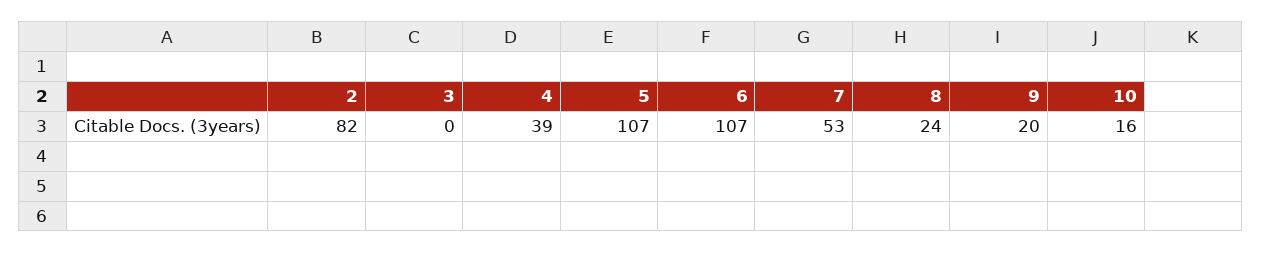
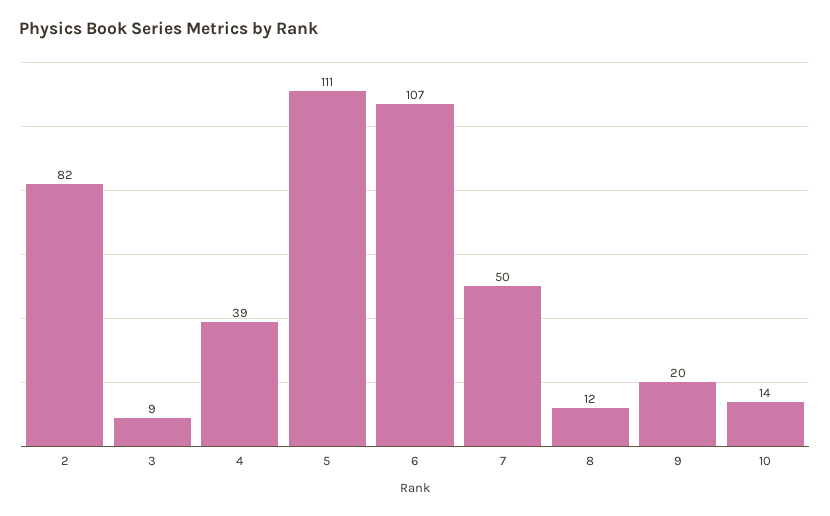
  {
    "2": 82,
-   "3": 0,
+   "3": 9,
    "4": 39,
-   "5": 107,
+   "5": 111,
    "6": 107,
-   "7": 53,
+   "7": 50,
-   "8": 24,
+   "8": 12,
    "9": 20,
-   "10": 16
+   "10": 14
  }

